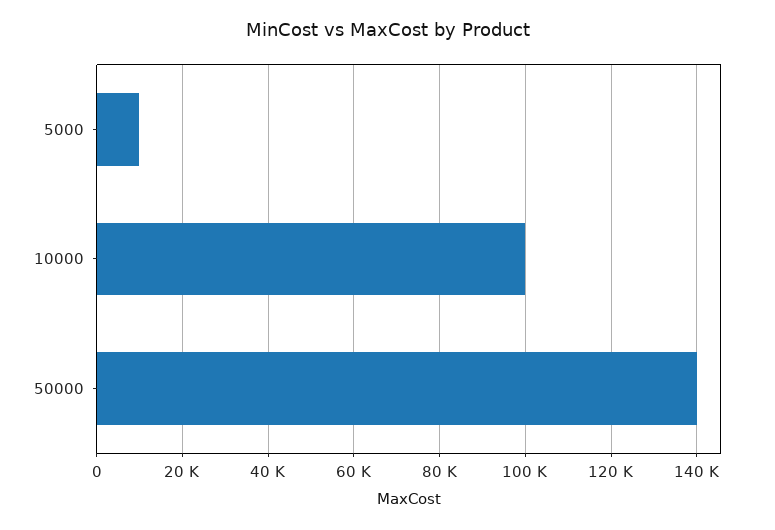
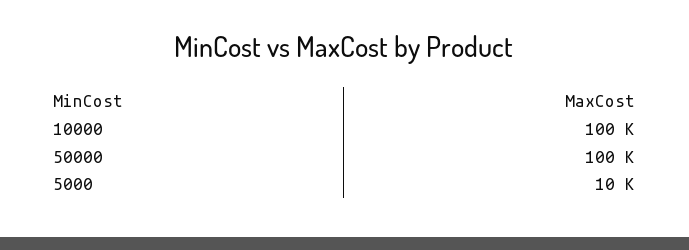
  {
    "5000": 10000,
    "10000": 100000,
-   "50000": 140000
+   "50000": 100000
  }

